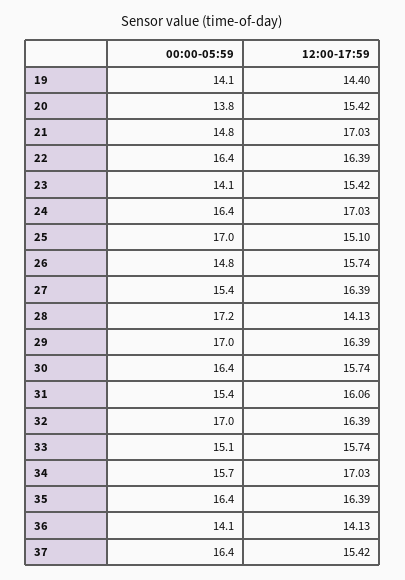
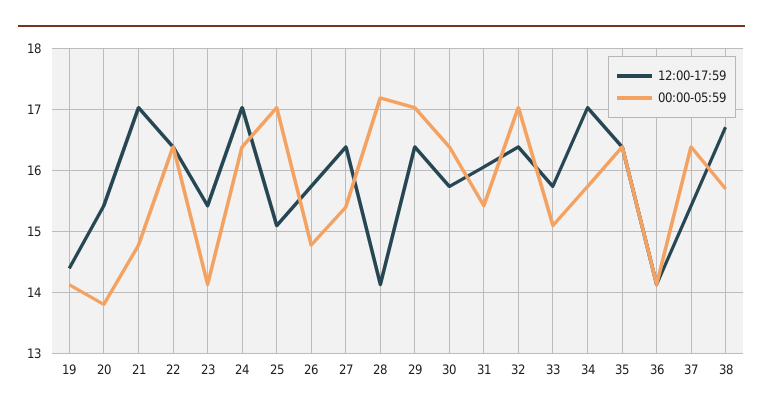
  {
    "00:00-05:59": {
      "19": 14.1,
      "20": 13.8,
      "21": 14.8,
      "22": 16.4,
      "23": 14.1,
      "24": 16.4,
      "25": 17,
      "26": 14.8,
      "27": 15.4,
      "28": 17.2,
      "29": 17,
      "30": 16.4,
      "31": 15.4,
      "32": 17,
      "33": 15.1,
      "34": 15.7,
      "35": 16.4,
      "36": 14.1,
-     "37": 16.4
+     "37": 16.4,
+     "38": 15.7
    },
    "12:00-17:59": {
      "19": 14.4,
      "20": 15.42,
      "21": 17.03,
      "22": 16.39,
      "23": 15.42,
      "24": 17.03,
      "25": 15.1,
      "26": 15.74,
      "27": 16.39,
      "28": 14.13,
      "29": 16.39,
      "30": 15.74,
      "31": 16.06,
      "32": 16.39,
      "33": 15.74,
      "34": 17.03,
      "35": 16.39,
      "36": 14.13,
-     "37": 15.42
+     "37": 15.42,
+     "38": 16.7
    }
  }

